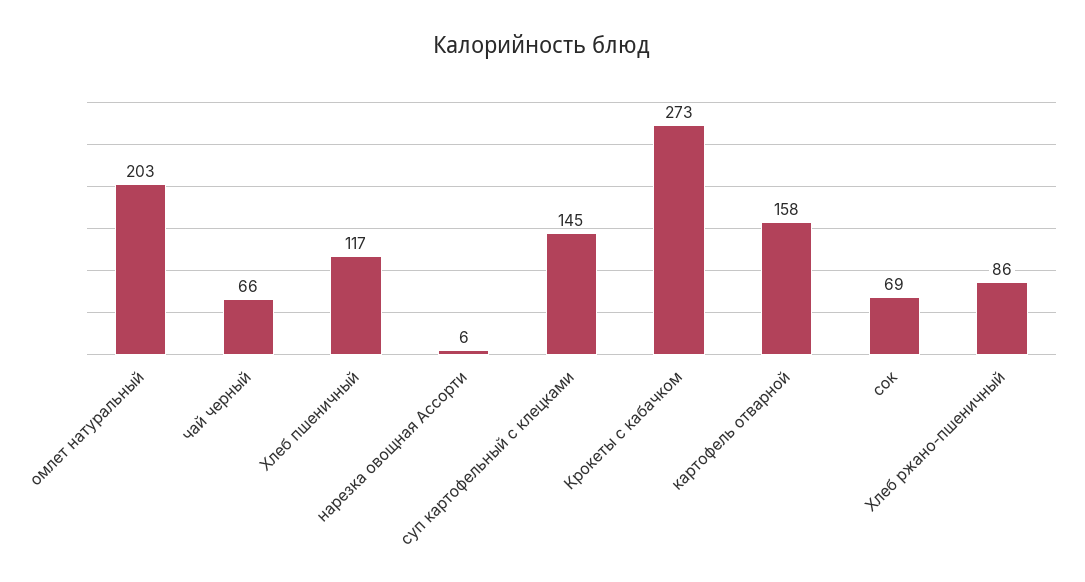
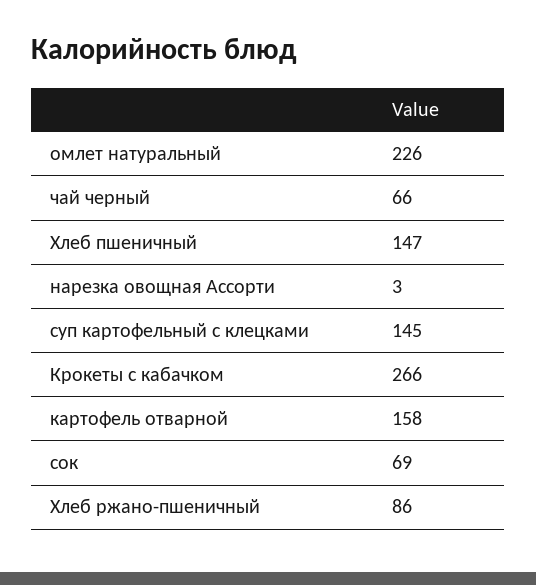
  {
-   "омлет натуральный": 203,
+   "омлет натуральный": 226,
    "чай черный": 66,
-   "Хлеб пшеничный": 117,
+   "Хлеб пшеничный": 147,
-   "нарезка овощная Ассорти": 6,
+   "нарезка овощная Ассорти": 3,
    "суп картофельный с клецками": 145,
-   "Крокеты с кабачком": 273,
+   "Крокеты с кабачком": 266,
    "картофель отварной": 158,
    "сок": 69,
    "Хлеб ржано-пшеничный": 86
  }

